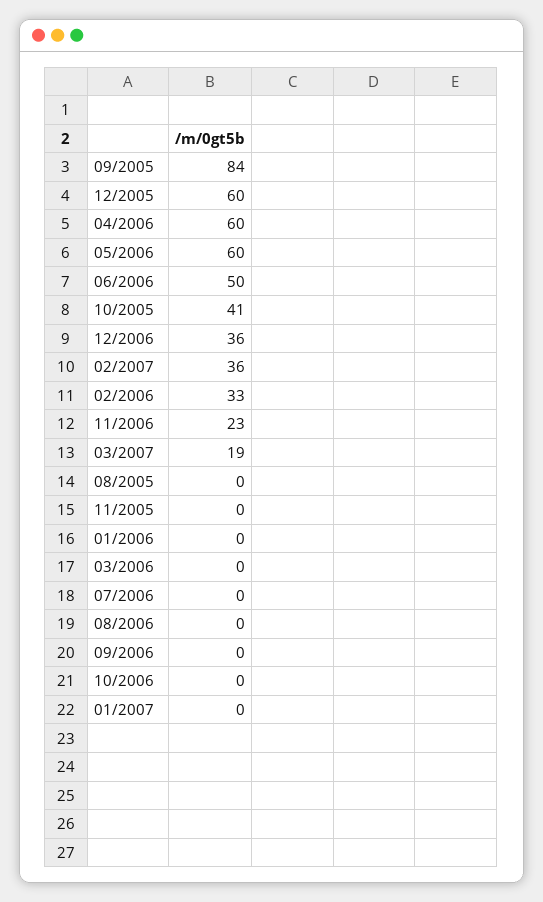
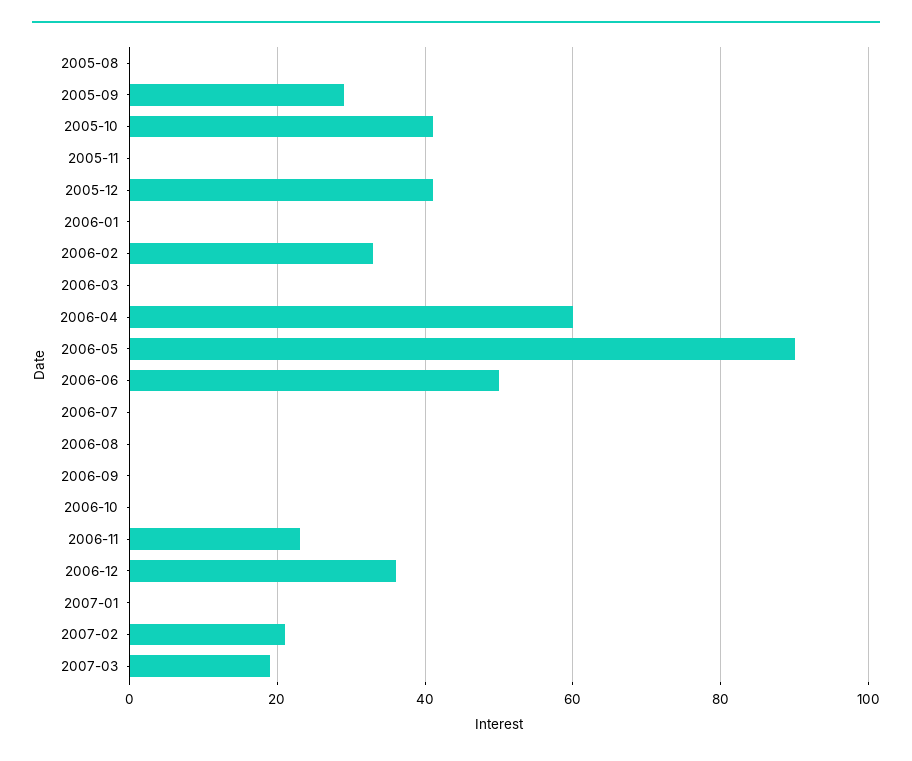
  {
-   "09/2005": 84,
+   "09/2005": 30,
-   "12/2005": 60,
+   "12/2005": 40,
    "04/2006": 60,
-   "05/2006": 60,
+   "05/2006": 90,
    "06/2006": 50,
    "10/2005": 41,
    "12/2006": 36,
-   "02/2007": 36,
+   "02/2007": 20,
    "02/2006": 33,
    "11/2006": 23,
    "03/2007": 19,
    "08/2005": 0,
    "11/2005": 0,
    "01/2006": 0,
    "03/2006": 0,
    "07/2006": 0,
    "08/2006": 0,
    "09/2006": 0,
    "10/2006": 0,
    "01/2007": 0
  }

